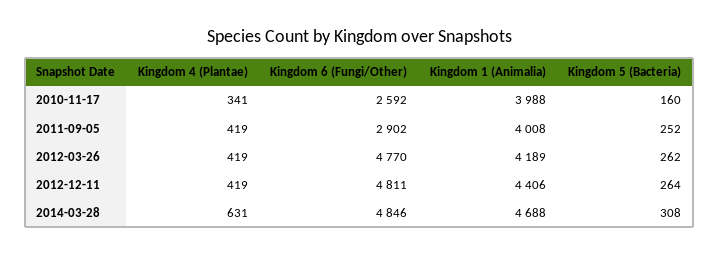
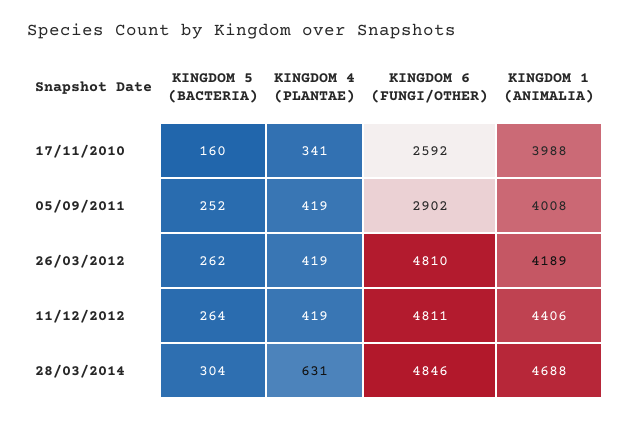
  {
    "Kingdom 4 (Plantae)": {
      "2010-11-17": 341,
      "2011-09-05": 419,
      "2012-03-26": 419,
      "2012-12-11": 419,
      "2014-03-28": 631
    },
    "Kingdom 6 (Fungi/Other)": {
      "2010-11-17": 2592,
      "2011-09-05": 2902,
-     "2012-03-26": 4770,
+     "2012-03-26": 4810,
      "2012-12-11": 4811,
      "2014-03-28": 4846
    },
    "Kingdom 1 (Animalia)": {
      "2010-11-17": 3988,
      "2011-09-05": 4008,
      "2012-03-26": 4189,
      "2012-12-11": 4406,
      "2014-03-28": 4688
    },
    "Kingdom 5 (Bacteria)": {
      "2010-11-17": 160,
      "2011-09-05": 252,
      "2012-03-26": 262,
      "2012-12-11": 264,
-     "2014-03-28": 308
+     "2014-03-28": 304
    }
  }

